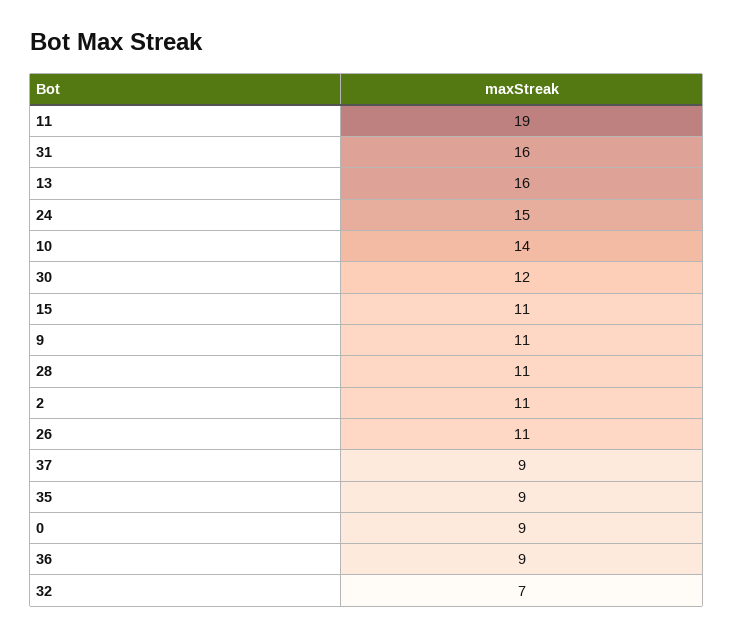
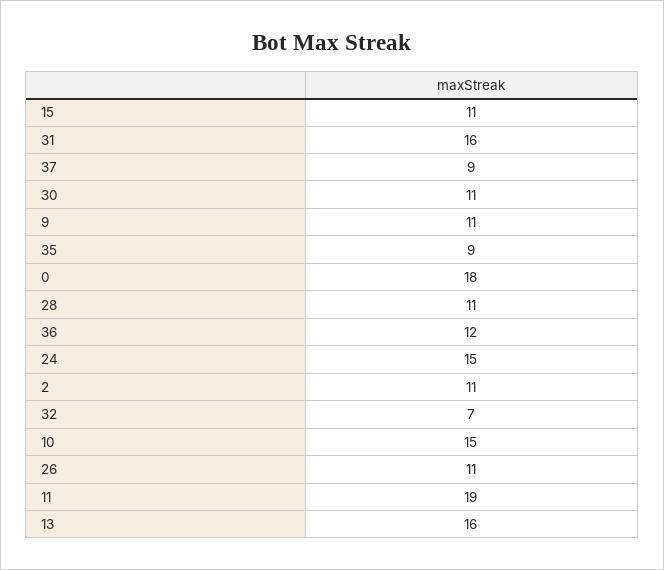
  {
    "11": 19,
    "31": 16,
    "13": 16,
    "24": 15,
-   "10": 14,
+   "10": 15,
-   "30": 12,
+   "30": 11,
    "15": 11,
    "9": 11,
    "28": 11,
    "2": 11,
    "26": 11,
    "37": 9,
    "35": 9,
-   "0": 9,
+   "0": 18,
-   "36": 9,
+   "36": 12,
    "32": 7
  }

